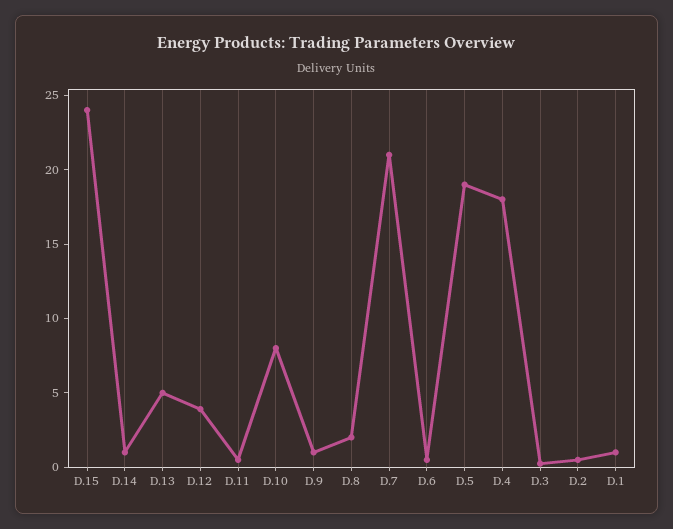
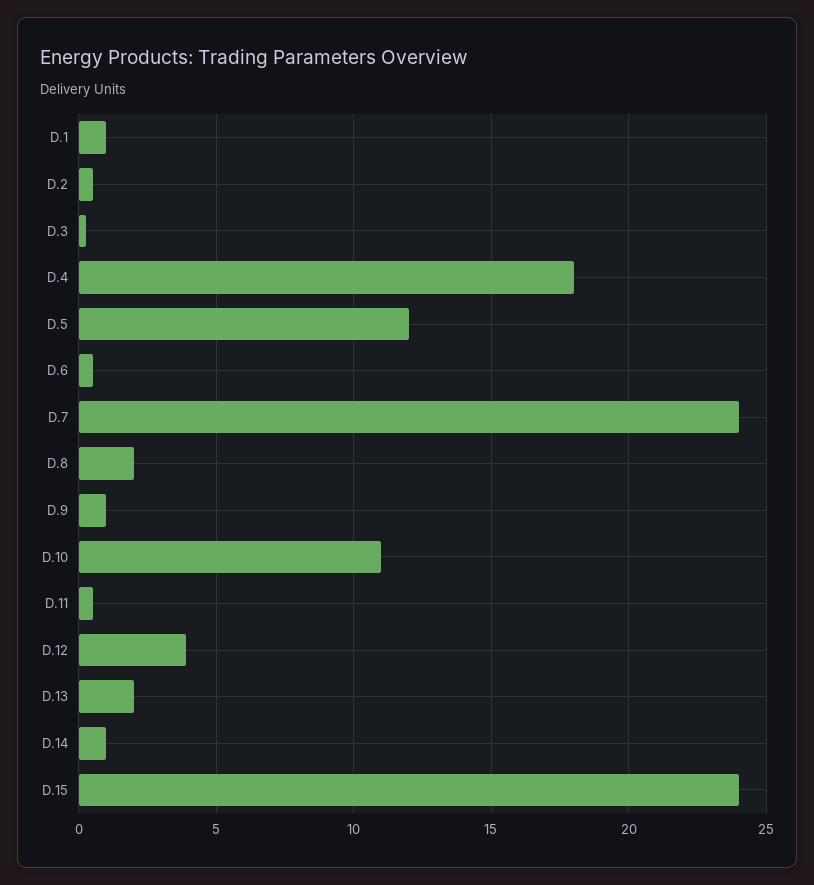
  {
    "D.15": 24,
    "D.14": 1,
-   "D.13": 5,
+   "D.13": 2,
    "D.12": 4,
    "D.11": 0.5,
-   "D.10": 8,
+   "D.10": 11,
    "D.9": 1,
    "D.8": 2,
-   "D.7": 21,
+   "D.7": 24,
    "D.6": 0.5,
-   "D.5": 19,
+   "D.5": 12,
    "D.4": 18,
    "D.3": 0.5,
    "D.2": 0.5,
    "D.1": 1
  }

